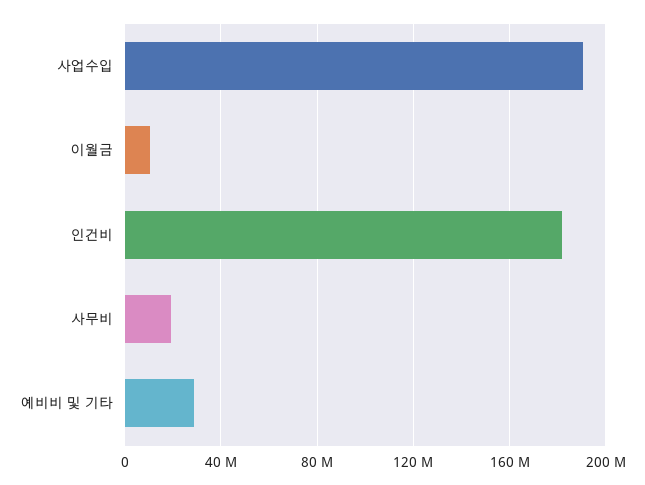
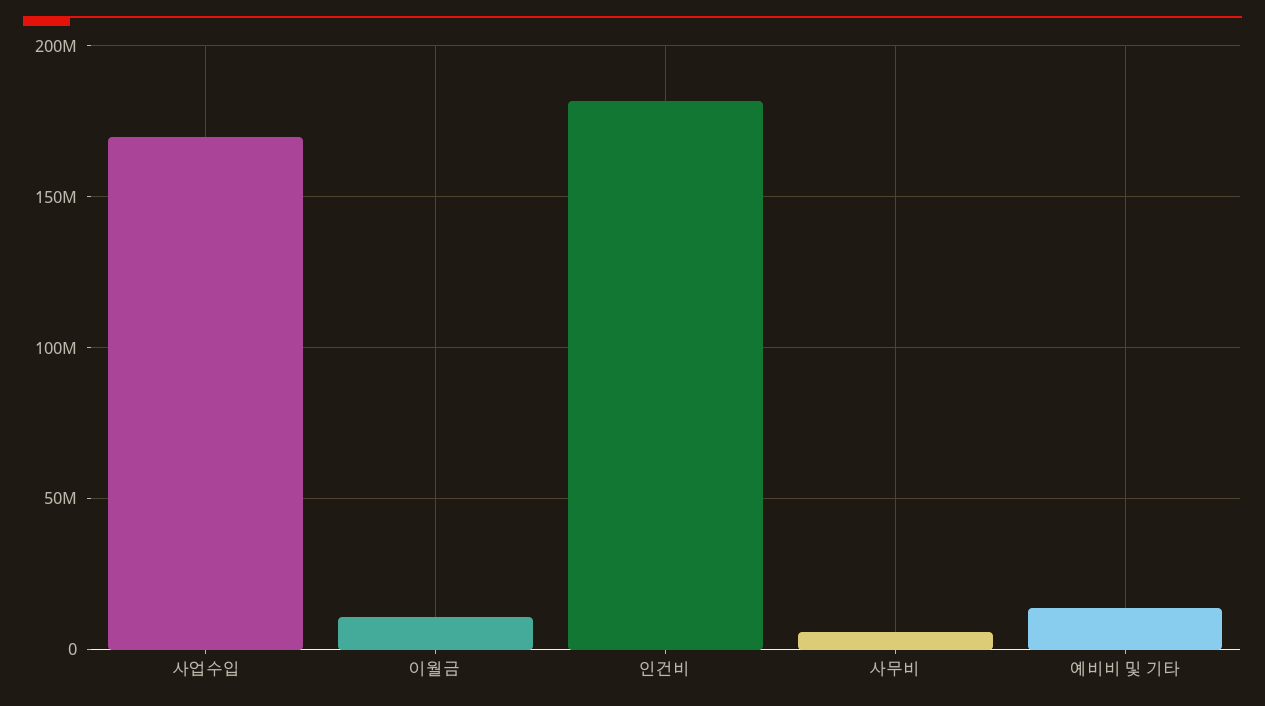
  {
-   "사업수입": 190000000,
+   "사업수입": 170000000,
    "이월금": 10000000,
    "인건비": 180000000,
-   "사무비": 20000000,
+   "사무비": 5000000,
-   "예비비 및 기타": 30000000
+   "예비비 및 기타": 15000000
  }

